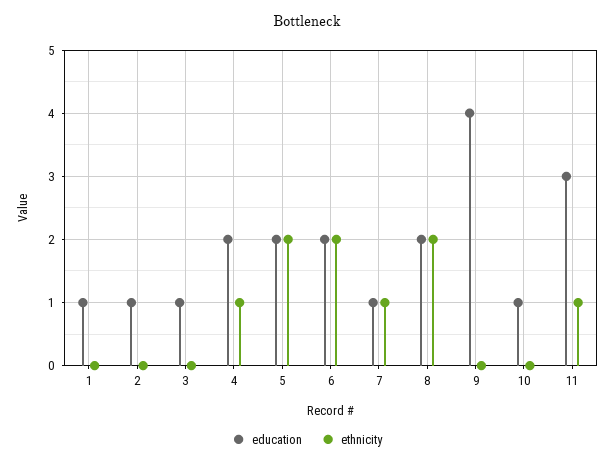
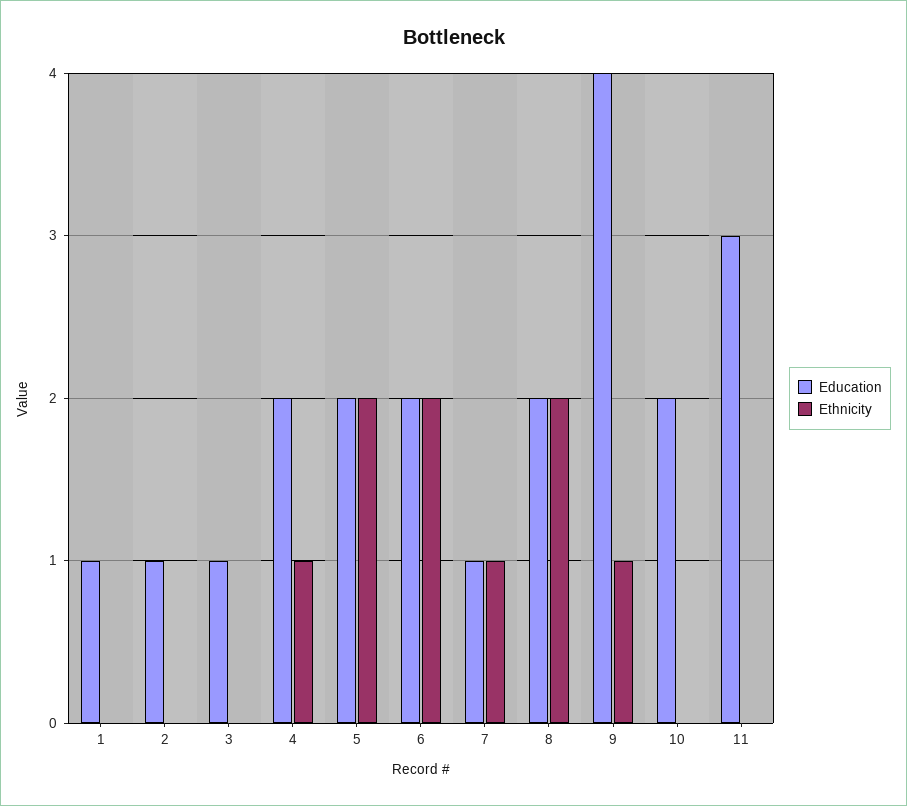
  {
    "education": {
      "1": 1,
      "2": 1,
      "3": 1,
      "4": 2,
      "5": 2,
      "6": 2,
      "7": 1,
      "8": 2,
      "9": 4,
-     "10": 1,
+     "10": 2,
      "11": 3
    },
    "ethnicity": {
      "1": 0,
      "2": 0,
      "3": 0,
      "4": 1,
      "5": 2,
      "6": 2,
      "7": 1,
      "8": 2,
-     "9": 0,
+     "9": 1,
      "10": 0,
-     "11": 1
+     "11": 0
    }
  }

